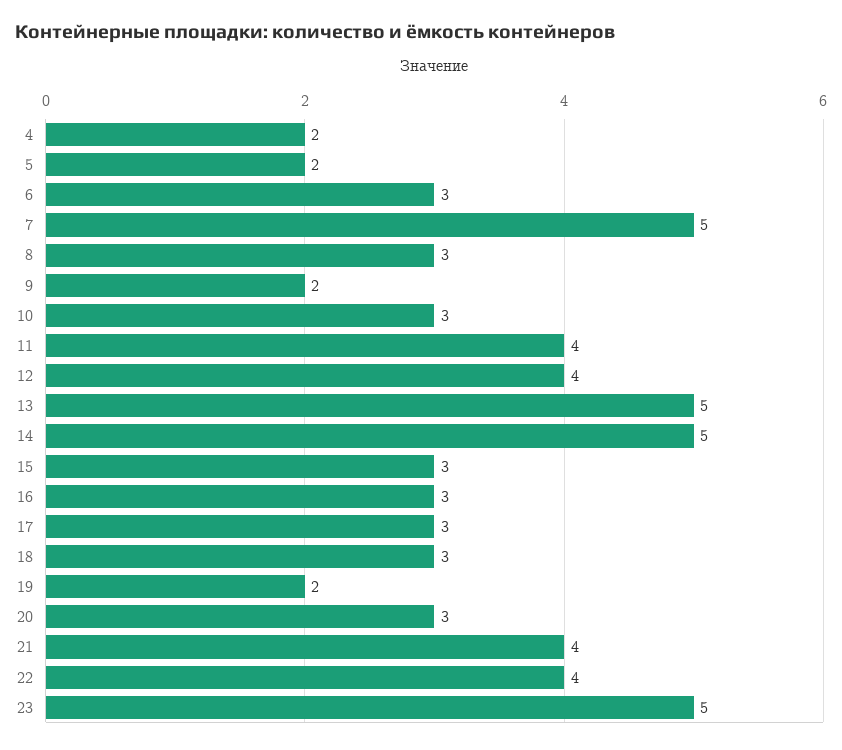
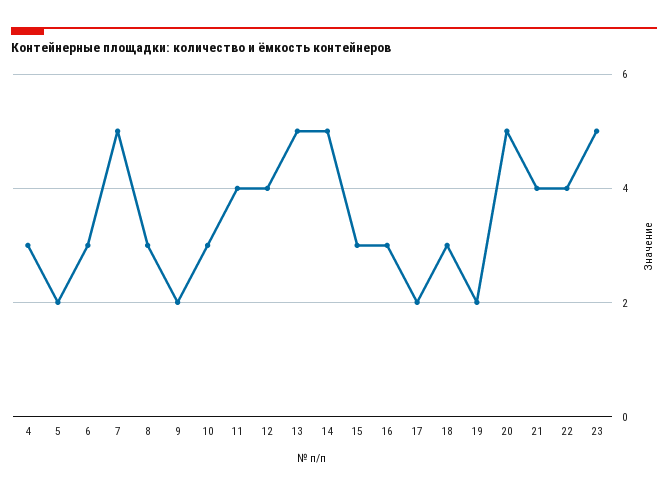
  {
-   "4": 2,
+   "4": 3,
    "5": 2,
    "6": 3,
    "7": 5,
    "8": 3,
    "9": 2,
    "10": 3,
    "11": 4,
    "12": 4,
    "13": 5,
    "14": 5,
    "15": 3,
    "16": 3,
-   "17": 3,
+   "17": 2,
    "18": 3,
    "19": 2,
-   "20": 3,
+   "20": 5,
    "21": 4,
    "22": 4,
    "23": 5
  }

